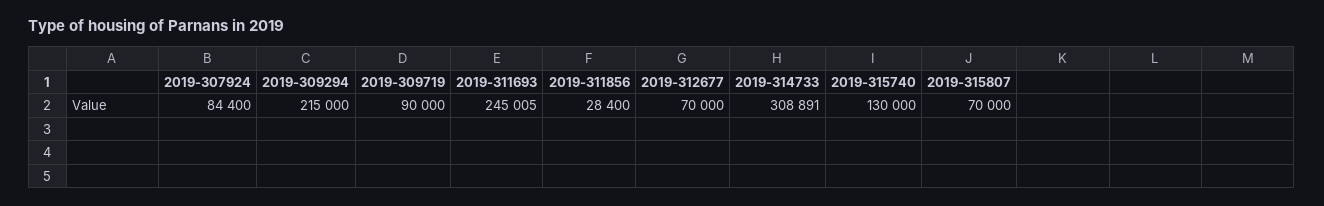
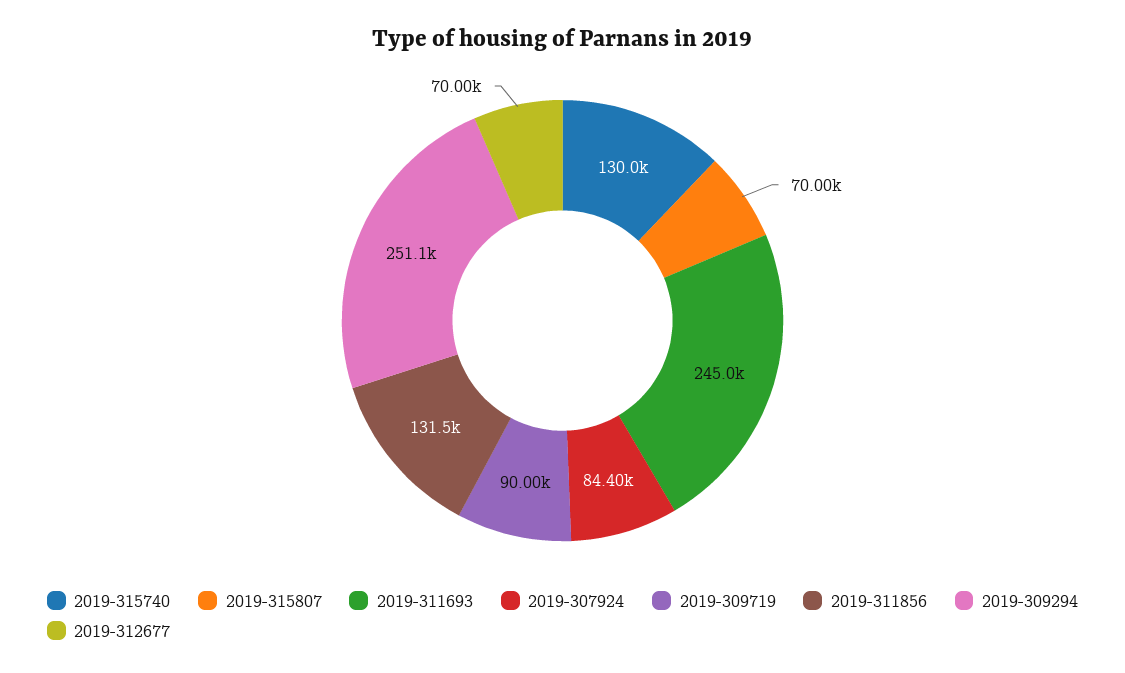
  {
    "2019-307924": 84400,
-   "2019-309294": 215000,
+   "2019-309294": 251100,
    "2019-309719": 90000,
    "2019-311693": 245005,
-   "2019-311856": 28400,
+   "2019-311856": 131500,
    "2019-312677": 70000,
-   "2019-314733": 308891,
    "2019-315740": 130000,
    "2019-315807": 70000
  }

